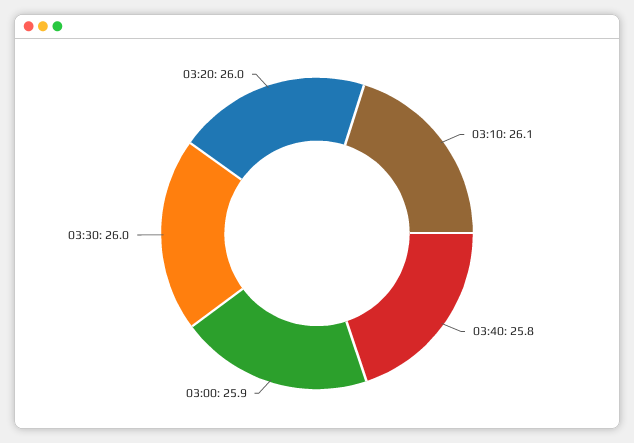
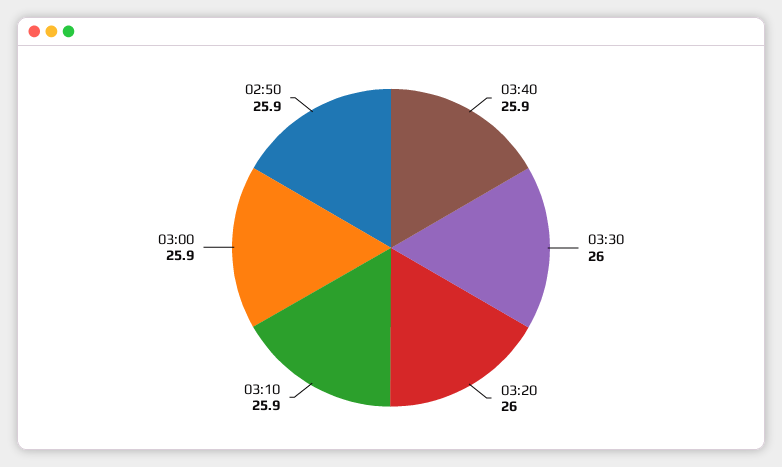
  {
-   "03:10": 26.1,
+   "03:10": 25.9,
-   "03:40": 25.8,
+   "03:40": 25.9,
    "03:00": 25.9,
    "03:30": 26,
-   "03:20": 26
+   "03:20": 26,
+   "02:50": 25.9
  }

